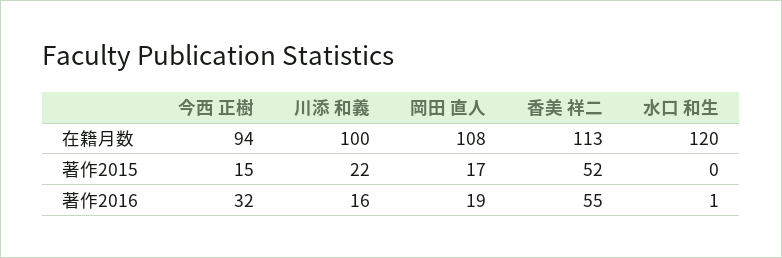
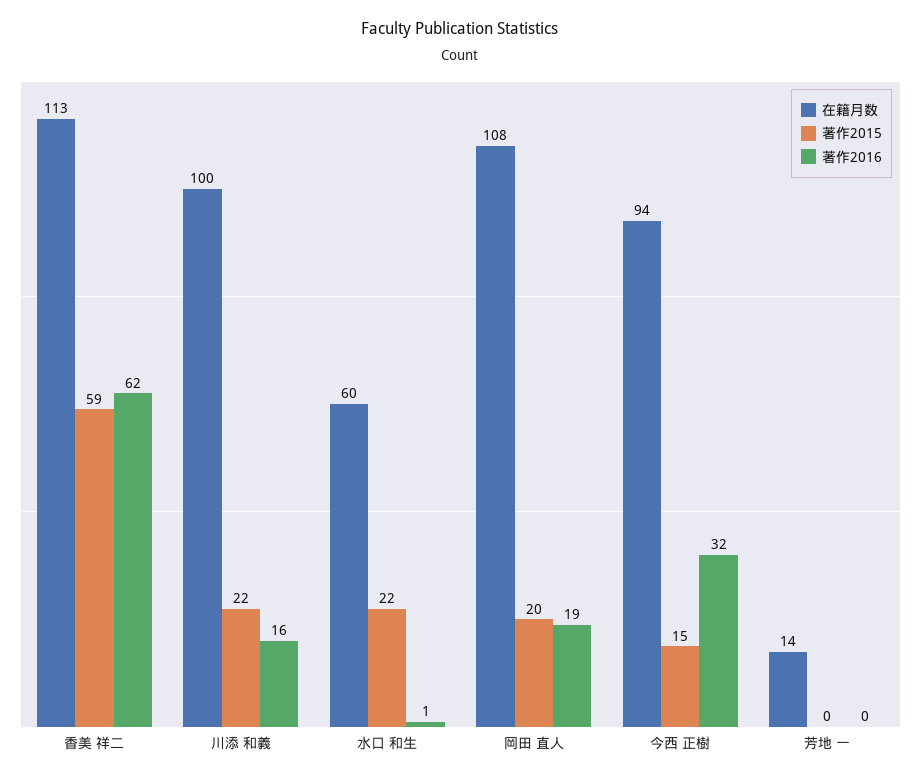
  {
    "在籍月数": {
      "今西 正樹": 94,
      "川添 和義": 100,
      "岡田 直人": 108,
      "香美 祥二": 113,
-     "水口 和生": 120
+     "水口 和生": 60,
+     "芳地 一": 14
    },
    "著作2015": {
      "今西 正樹": 15,
      "川添 和義": 22,
-     "岡田 直人": 17,
+     "岡田 直人": 20,
-     "香美 祥二": 52,
+     "香美 祥二": 59,
-     "水口 和生": 0
+     "水口 和生": 22,
+     "芳地 一": 0
    },
    "著作2016": {
      "今西 正樹": 32,
      "川添 和義": 16,
      "岡田 直人": 19,
-     "香美 祥二": 55,
+     "香美 祥二": 62,
-     "水口 和生": 1
+     "水口 和生": 1,
+     "芳地 一": 0
    }
  }

